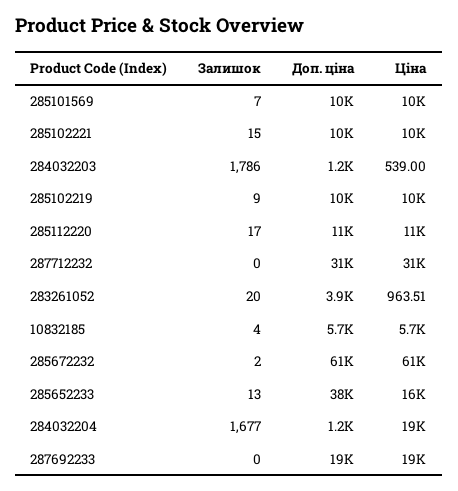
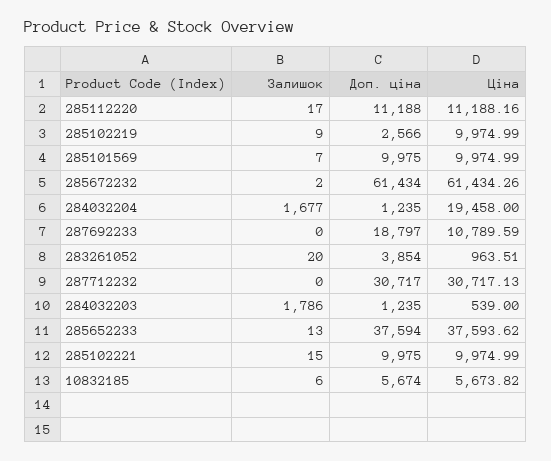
  {
    "Залишок": {
      "285101569": 7,
      "285102221": 15,
      "284032203": 1786,
      "285102219": 9,
      "285112220": 17,
      "287712232": 0,
      "283261052": 20,
-     "10832185": 4,
+     "10832185": 6,
      "285672232": 2,
      "285652233": 13,
      "284032204": 1677,
      "287692233": 0
    },
    "Доп. ціна": {
      "285101569": 9975,
      "285102221": 9975,
      "284032203": 1235,
-     "285102219": 10000,
+     "285102219": 2566,
      "285112220": 11188,
      "287712232": 30717,
      "283261052": 3854,
      "10832185": 5674,
      "285672232": 61434,
      "285652233": 37594,
      "284032204": 1235,
      "287692233": 18797
    },
    "Ціна": {
      "285101569": 9974.99,
      "285102221": 9974.99,
      "284032203": 539,
      "285102219": 9974.99,
      "285112220": 11188.16,
      "287712232": 30717.13,
      "283261052": 963.51,
      "10832185": 5673.82,
      "285672232": 61434.26,
-     "285652233": 16000,
+     "285652233": 37593.62,
      "284032204": 19458,
-     "287692233": 19000
+     "287692233": 10789.59
    }
  }

